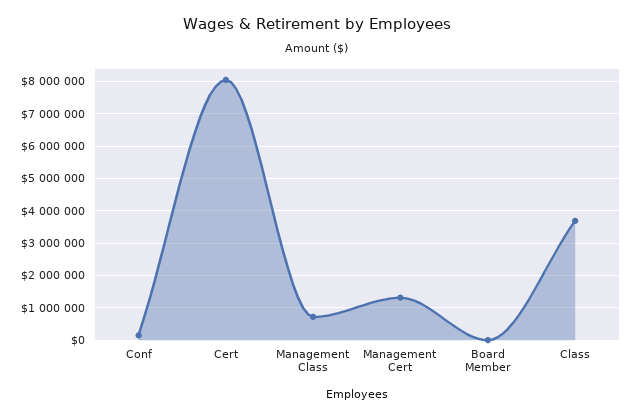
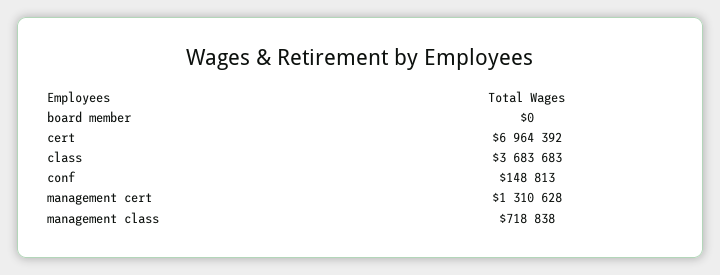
  {
    "Conf": 148813,
-   "Cert": 8000000,
+   "Cert": 6964392,
    "Management Class": 718838,
    "Management Cert": 1310628,
    "Board Member": 0,
    "Class": 3683683
  }

